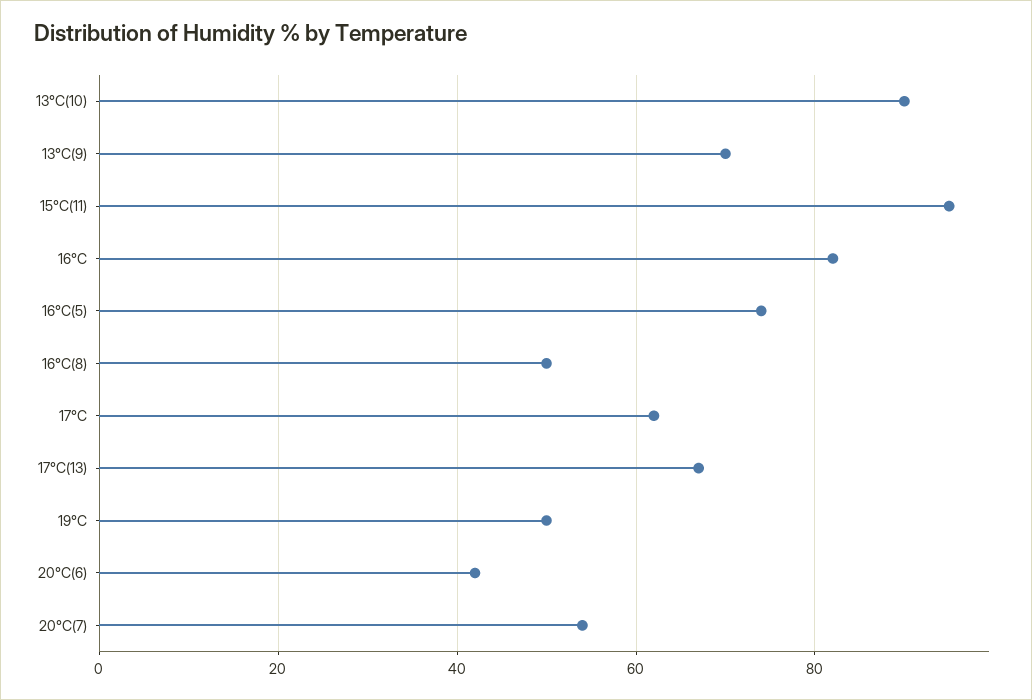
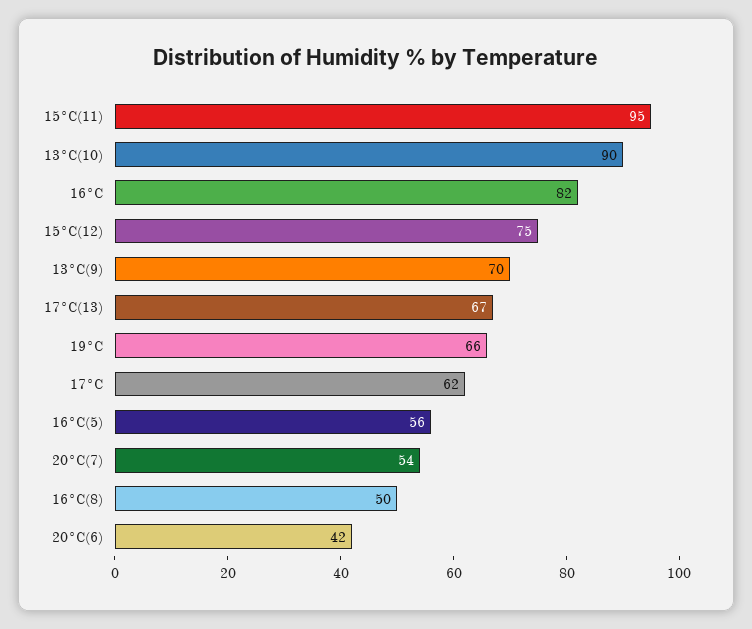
  {
    "13°C(10)": 90,
    "13°C(9)": 70,
    "15°C(11)": 95,
    "16°C": 82,
-   "16°C(5)": 75,
+   "16°C(5)": 56,
    "16°C(8)": 50,
    "17°C": 62,
    "17°C(13)": 67,
-   "19°C": 50,
+   "19°C": 66,
    "20°C(6)": 42,
-   "20°C(7)": 54
+   "20°C(7)": 54,
+   "15°C(12)": 75
  }

